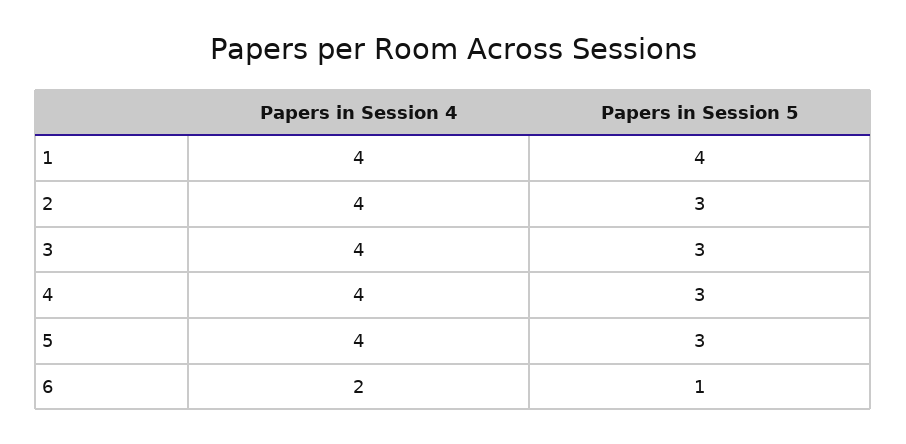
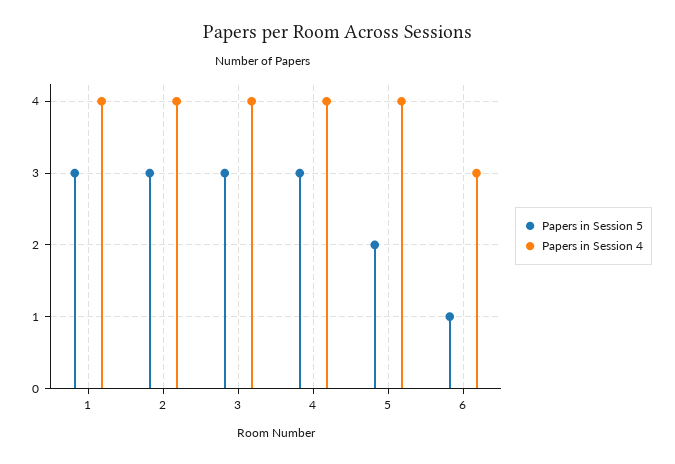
  {
    "Papers in Session 4": {
      "1": 4,
      "2": 4,
      "3": 4,
      "4": 4,
      "5": 4,
-     "6": 2
+     "6": 3
    },
    "Papers in Session 5": {
-     "1": 4,
+     "1": 3,
      "2": 3,
      "3": 3,
      "4": 3,
-     "5": 3,
+     "5": 2,
      "6": 1
    }
  }

